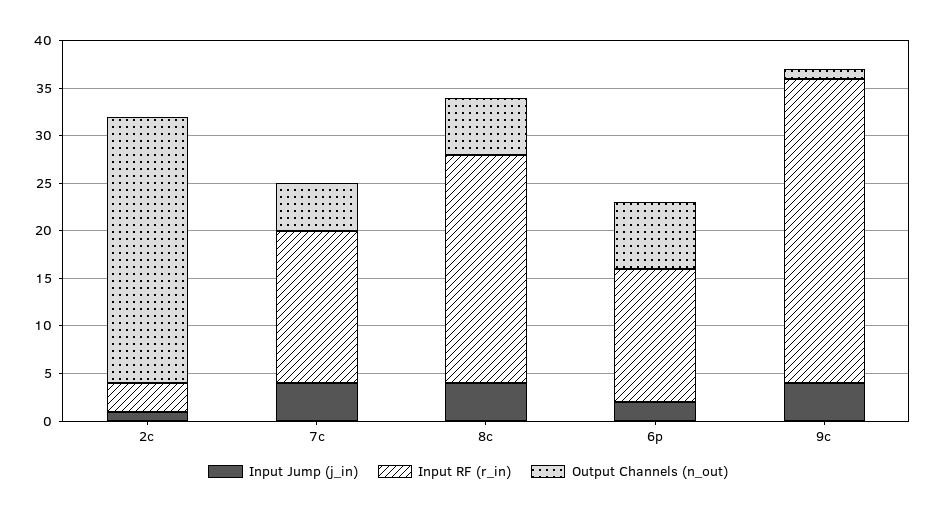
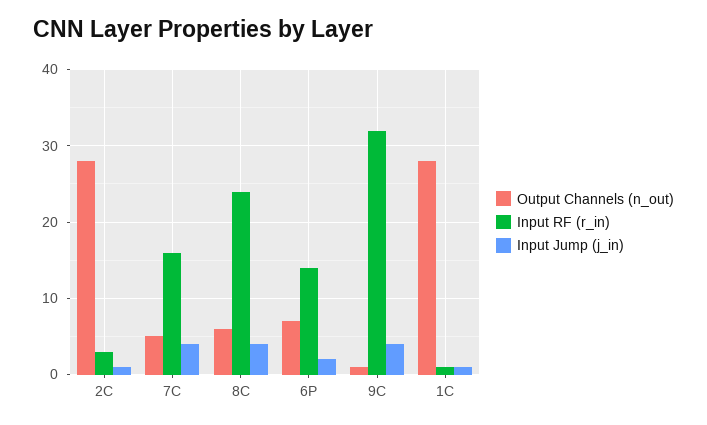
  {
    "Input Jump (j_in)": {
      "2c": 1,
      "7c": 4,
      "8c": 4,
      "6p": 2,
-     "9c": 4
+     "9c": 4,
+     "1C": 1
    },
    "Input RF (r_in)": {
      "2c": 3,
      "7c": 16,
      "8c": 24,
      "6p": 14,
-     "9c": 32
+     "9c": 32,
+     "1C": 1
    },
    "Output Channels (n_out)": {
      "2c": 28,
      "7c": 5,
      "8c": 6,
      "6p": 7,
-     "9c": 1
+     "9c": 1,
+     "1C": 28
    }
  }

